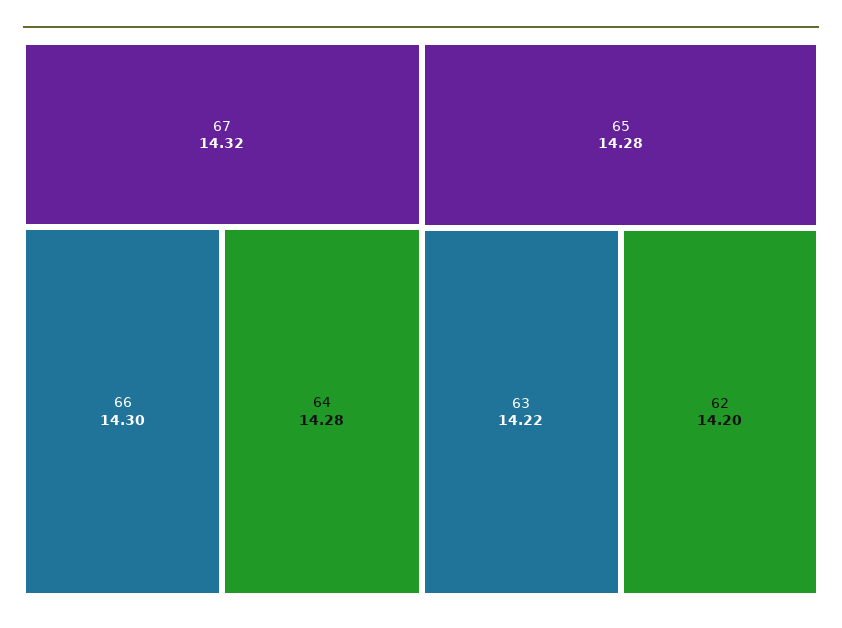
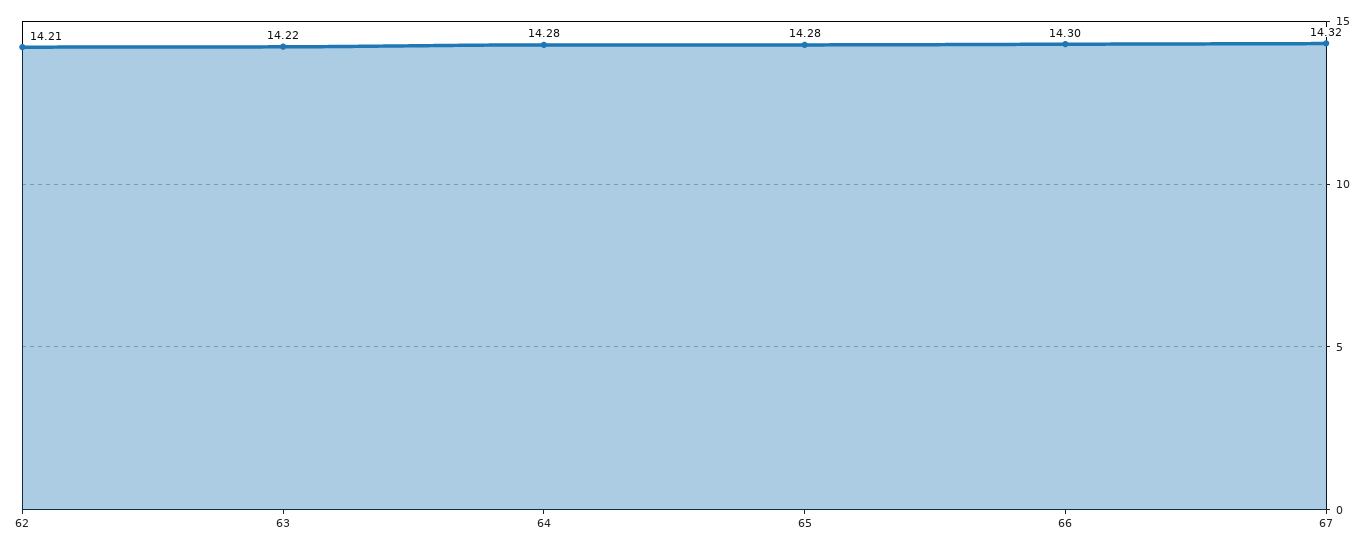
  {
    "67": 14.32,
    "66": 14.3,
    "64": 14.28,
    "65": 14.28,
    "63": 14.22,
-   "62": 14.2
+   "62": 14.21
  }

